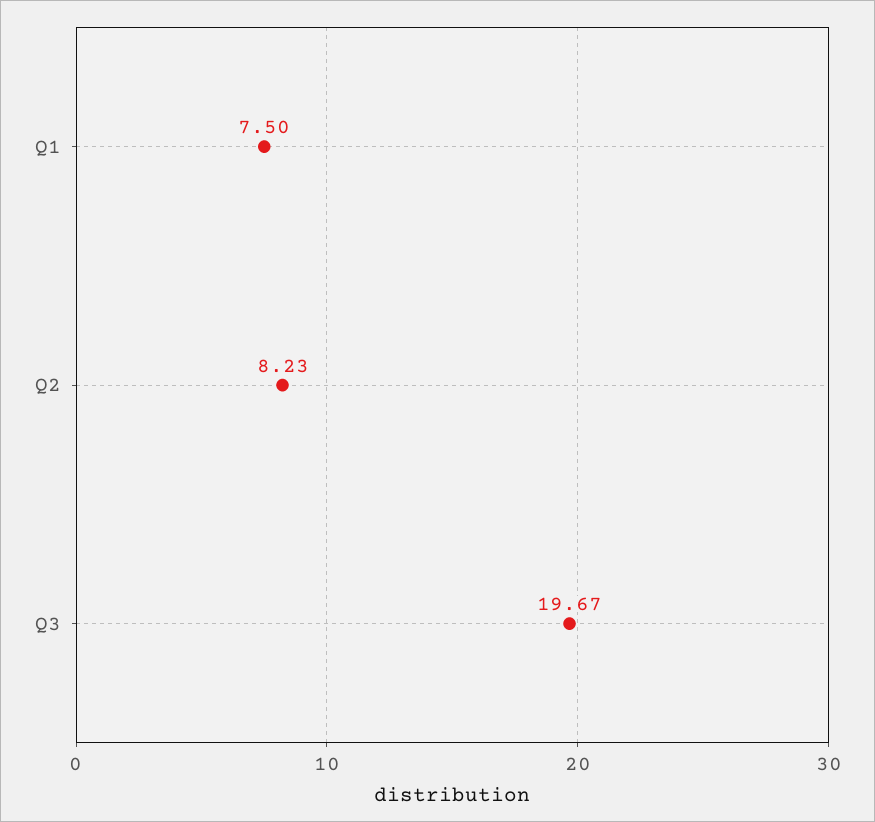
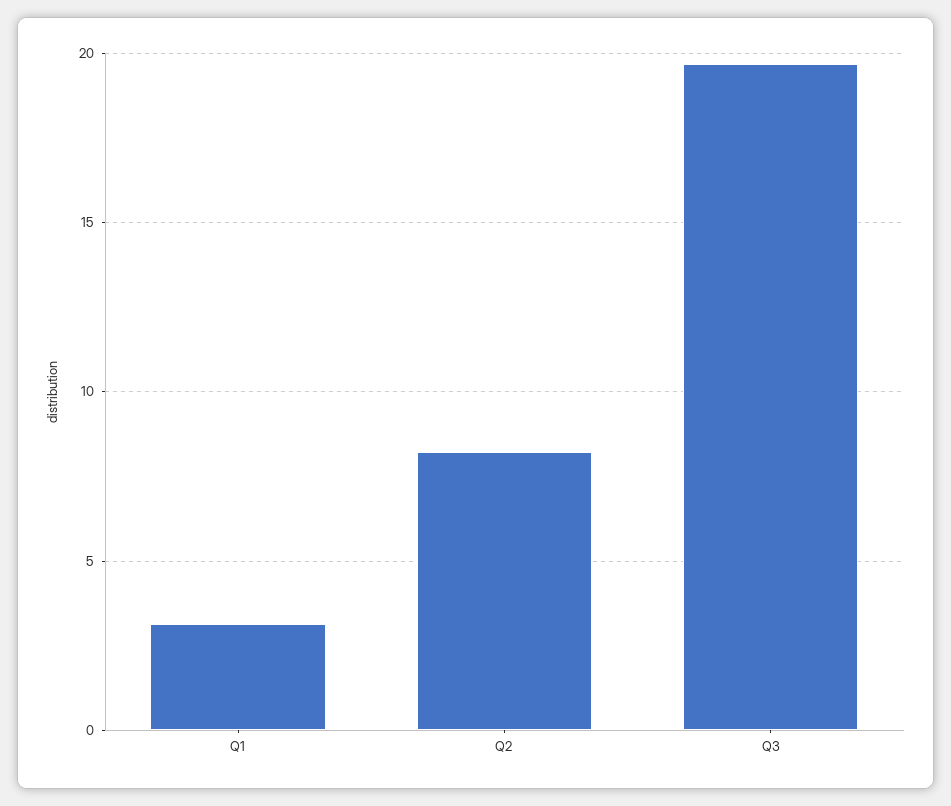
  {
-   "Q1": 7.5,
+   "Q1": 3,
    "Q2": 8.23,
    "Q3": 19.67
  }

